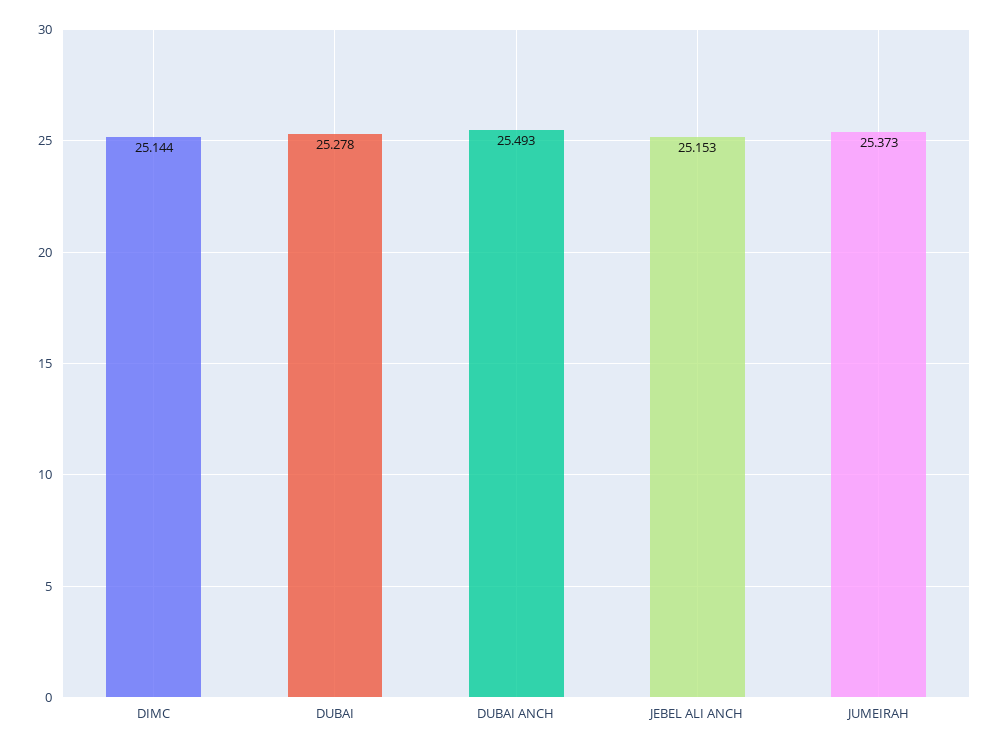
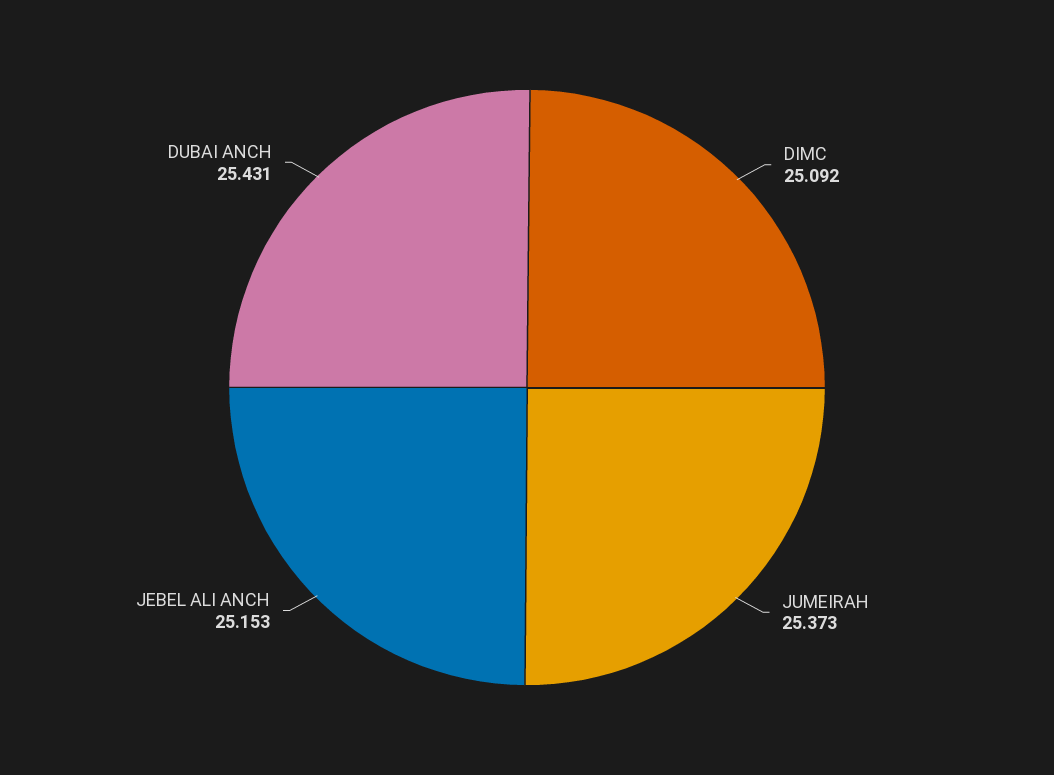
  {
-   "DIMC": 25.144,
+   "DIMC": 25.092,
-   "DUBAI": 25.278,
-   "DUBAI ANCH": 25.493,
+   "DUBAI ANCH": 25.431,
    "JEBEL ALI ANCH": 25.153,
    "JUMEIRAH": 25.373
  }

